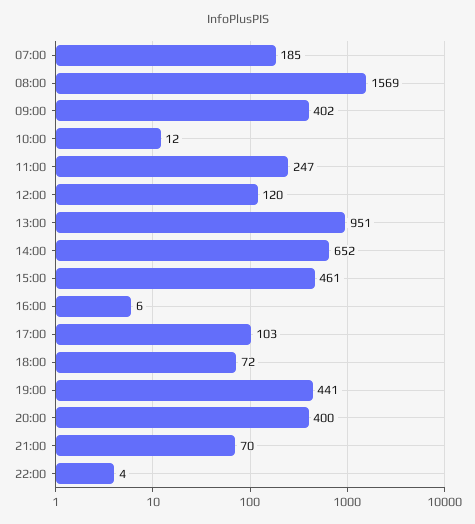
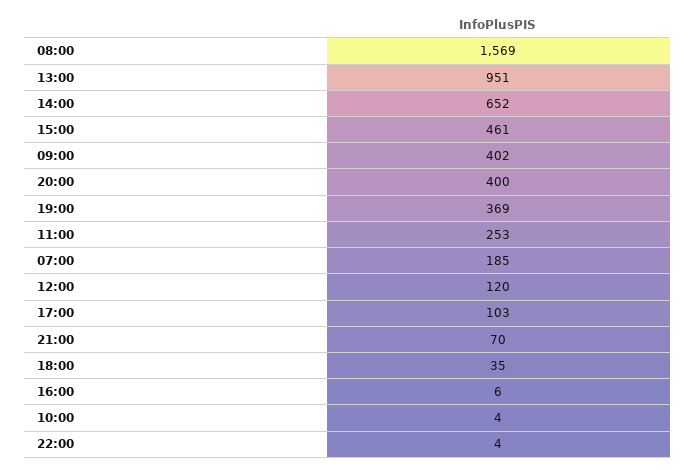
  {
    "07:00": 185,
    "08:00": 1569,
    "09:00": 402,
-   "10:00": 12,
+   "10:00": 4,
-   "11:00": 247,
+   "11:00": 253,
    "12:00": 120,
    "13:00": 951,
    "14:00": 652,
    "15:00": 461,
    "16:00": 6,
    "17:00": 103,
-   "18:00": 72,
+   "18:00": 35,
-   "19:00": 441,
+   "19:00": 369,
    "20:00": 400,
    "21:00": 70,
    "22:00": 4
  }

